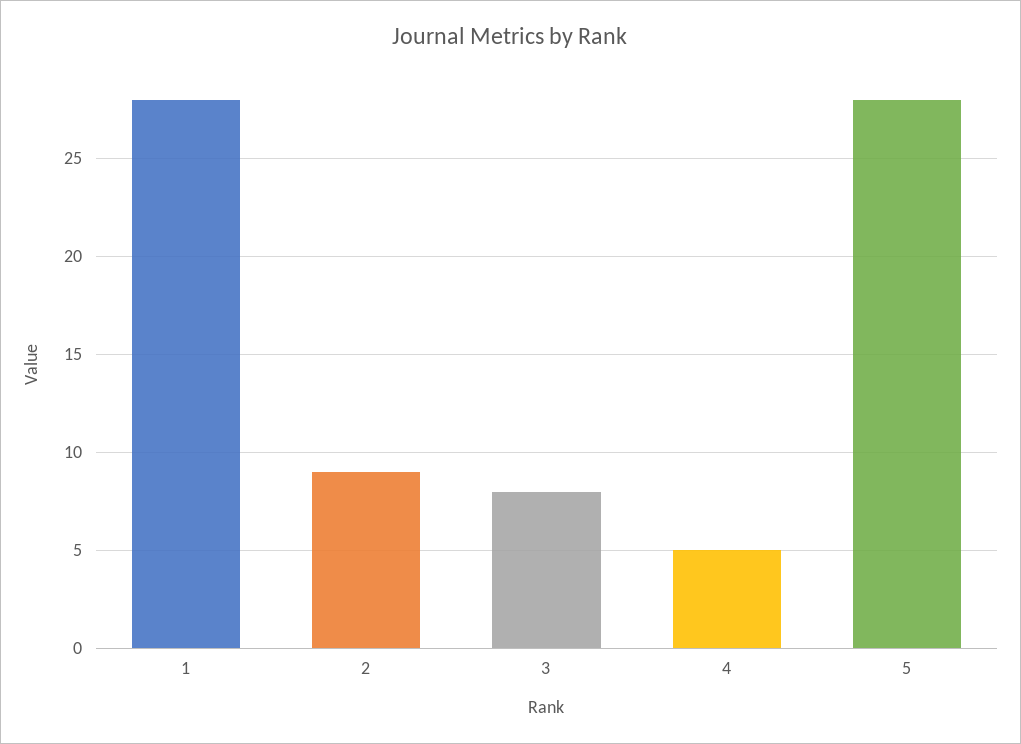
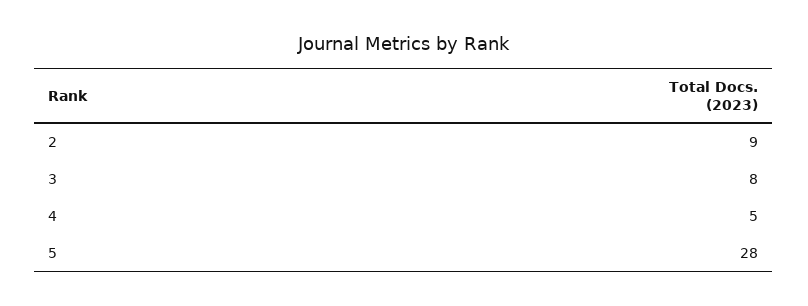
  {
-   "1": 28,
    "2": 9,
    "3": 8,
    "4": 5,
    "5": 28
  }

